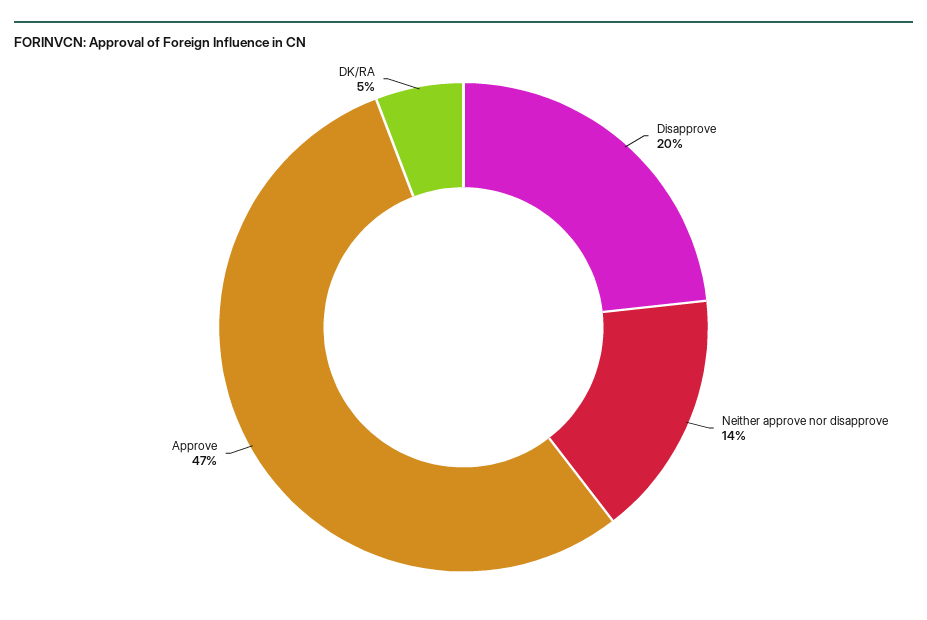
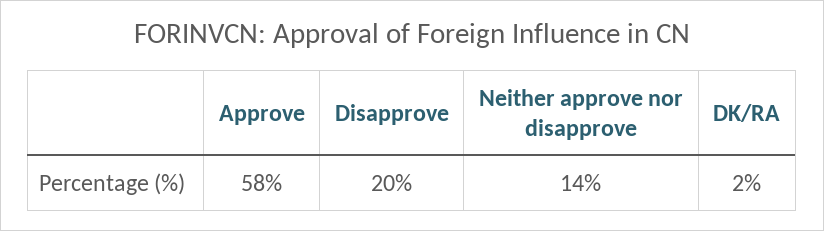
  {
    "Disapprove": 20,
    "Neither approve nor disapprove": 14,
-   "Approve": 47,
+   "Approve": 58,
-   "DK/RA": 5
+   "DK/RA": 2
  }

